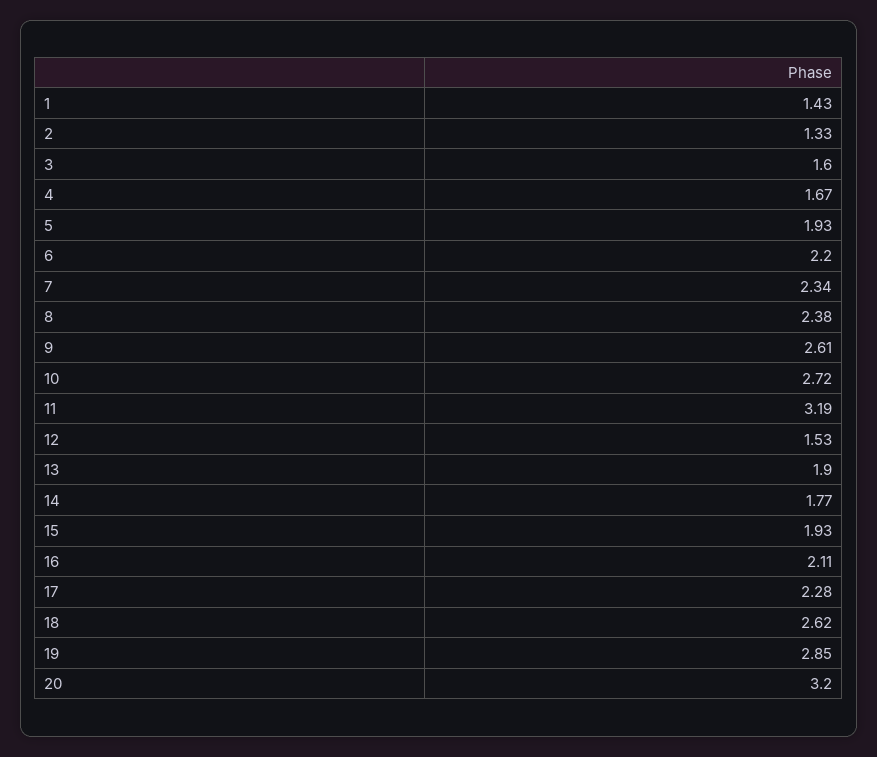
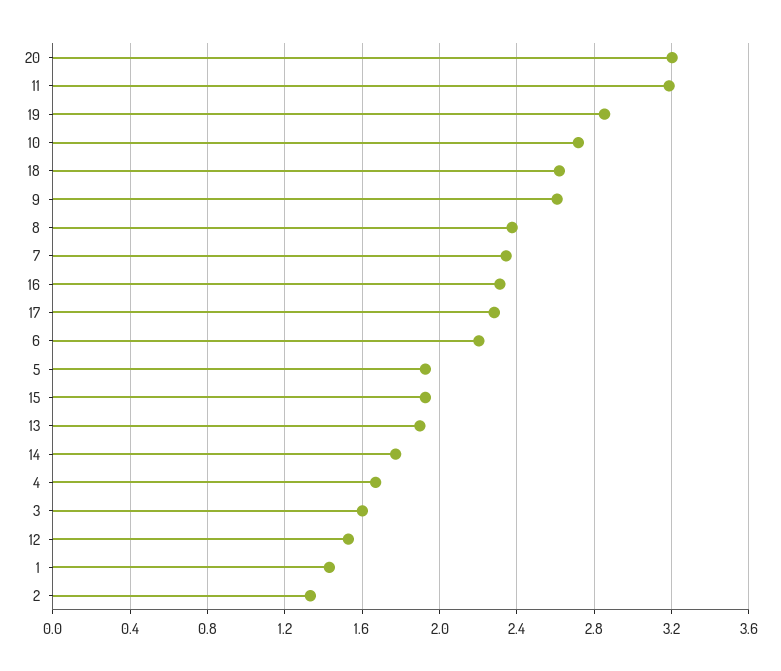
  {
    "1": 1.43,
    "2": 1.33,
    "3": 1.6,
    "4": 1.67,
    "5": 1.93,
    "6": 2.2,
    "7": 2.34,
    "8": 2.38,
    "9": 2.61,
    "10": 2.72,
    "11": 3.19,
    "12": 1.53,
    "13": 1.9,
    "14": 1.77,
    "15": 1.93,
-   "16": 2.11,
+   "16": 2.3,
    "17": 2.28,
    "18": 2.62,
    "19": 2.85,
    "20": 3.2
  }

